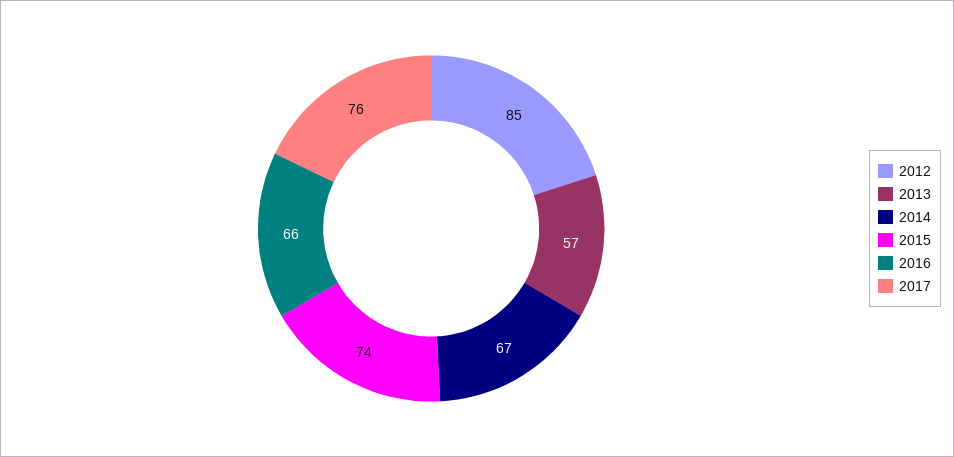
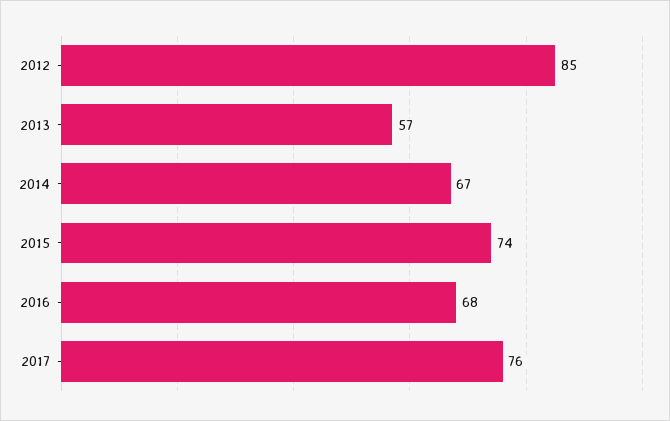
  {
    "2012": 85,
    "2013": 57,
    "2014": 67,
    "2015": 74,
-   "2016": 66,
+   "2016": 68,
    "2017": 76
  }

